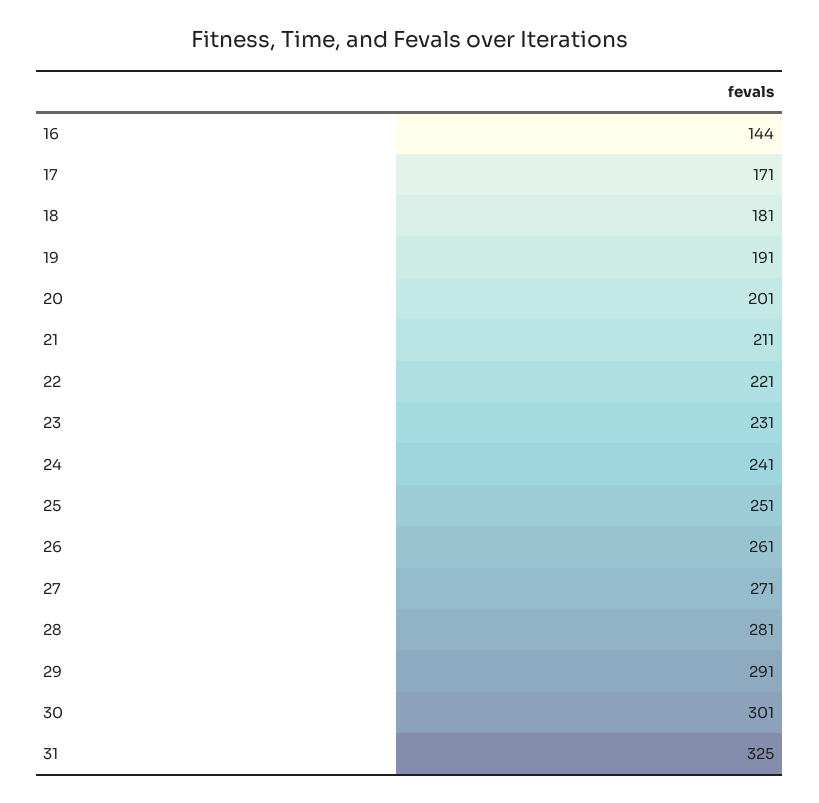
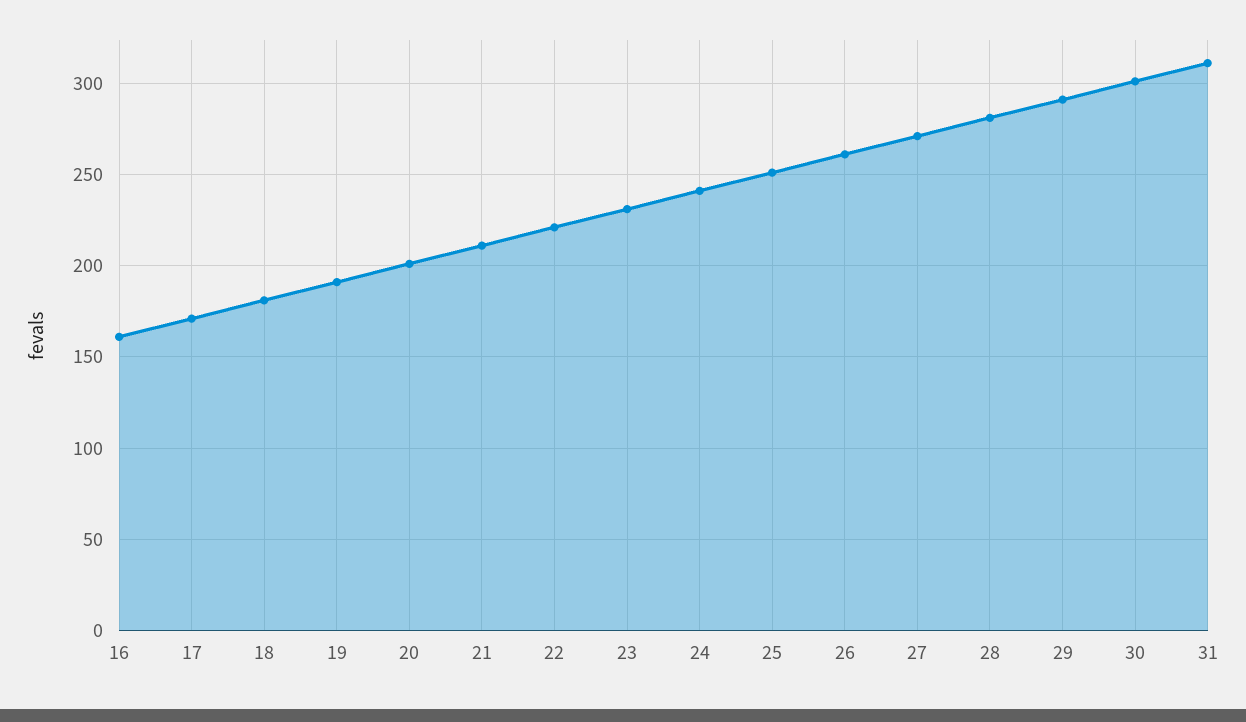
  {
-   "16": 144,
+   "16": 160,
    "17": 171,
    "18": 181,
    "19": 191,
    "20": 201,
    "21": 211,
    "22": 221,
    "23": 231,
    "24": 241,
    "25": 251,
    "26": 261,
    "27": 271,
    "28": 281,
    "29": 291,
    "30": 301,
-   "31": 325
+   "31": 310
  }

